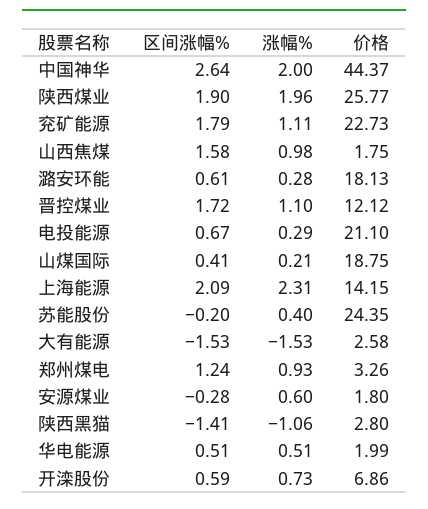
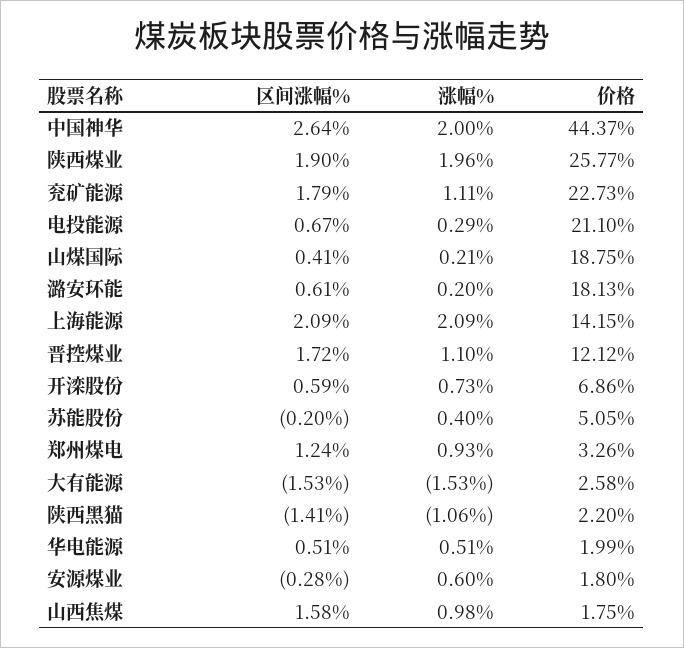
  {
    "区间涨幅%": {
      "中国神华": 2.64,
      "陕西煤业": 1.9,
      "兖矿能源": 1.79,
      "山西焦煤": 1.58,
      "潞安环能": 0.61,
      "晋控煤业": 1.72,
      "电投能源": 0.67,
      "山煤国际": 0.41,
      "上海能源": 2.09,
      "苏能股份": -0.2,
      "大有能源": -1.53,
      "郑州煤电": 1.24,
      "安源煤业": -0.28,
      "陕西黑猫": -1.41,
      "华电能源": 0.51,
      "开滦股份": 0.59
    },
    "涨幅%": {
      "中国神华": 2,
      "陕西煤业": 1.96,
      "兖矿能源": 1.11,
      "山西焦煤": 0.98,
-     "潞安环能": 0.28,
+     "潞安环能": 0.2,
      "晋控煤业": 1.1,
      "电投能源": 0.29,
      "山煤国际": 0.21,
-     "上海能源": 2.31,
+     "上海能源": 2.09,
      "苏能股份": 0.4,
      "大有能源": -1.53,
      "郑州煤电": 0.93,
      "安源煤业": 0.6,
      "陕西黑猫": -1.06,
      "华电能源": 0.51,
      "开滦股份": 0.73
    },
    "价格": {
      "中国神华": 44.37,
      "陕西煤业": 25.77,
      "兖矿能源": 22.73,
      "山西焦煤": 1.75,
      "潞安环能": 18.13,
      "晋控煤业": 12.12,
      "电投能源": 21.1,
      "山煤国际": 18.75,
      "上海能源": 14.15,
-     "苏能股份": 24.35,
+     "苏能股份": 5.05,
      "大有能源": 2.58,
      "郑州煤电": 3.26,
      "安源煤业": 1.8,
-     "陕西黑猫": 2.8,
+     "陕西黑猫": 2.2,
      "华电能源": 1.99,
      "开滦股份": 6.86
    }
  }

